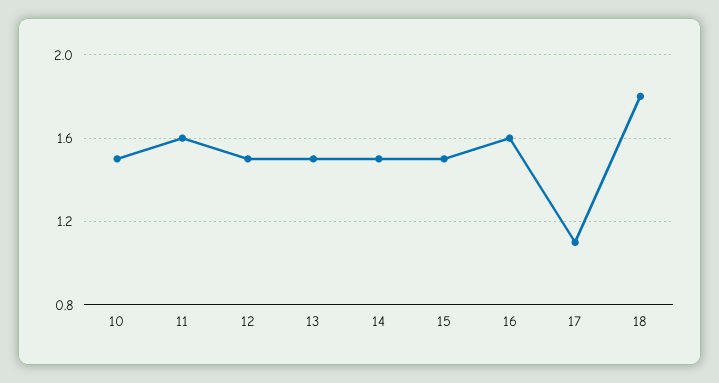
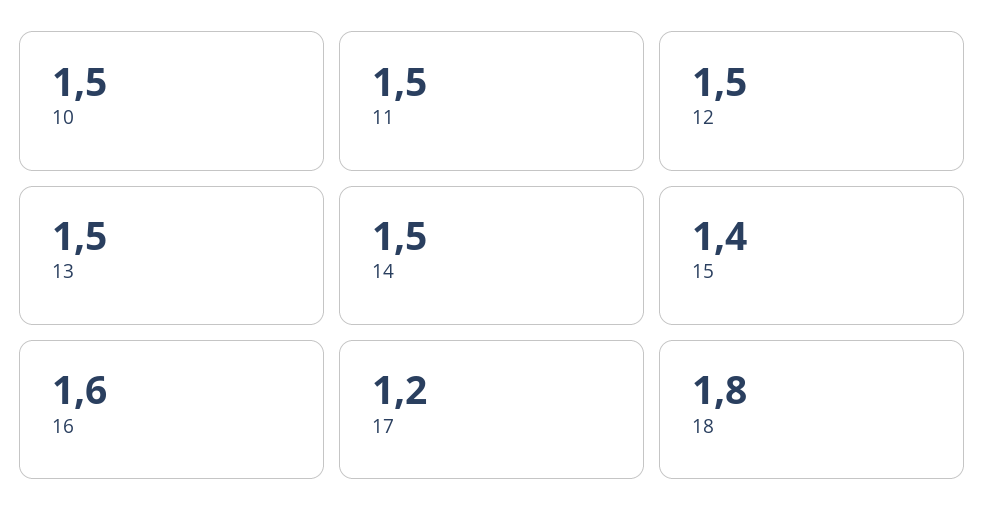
  {
    "10": 1.5,
-   "11": 1.6,
+   "11": 1.5,
    "12": 1.5,
    "13": 1.5,
    "14": 1.5,
-   "15": 1.5,
+   "15": 1.4,
    "16": 1.6,
-   "17": 1.1,
+   "17": 1.2,
    "18": 1.8
  }

